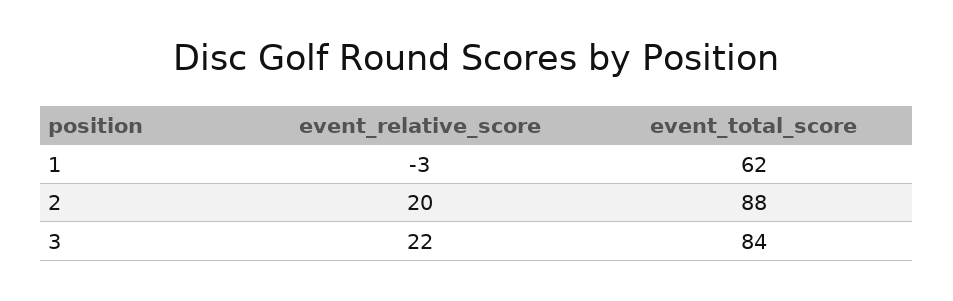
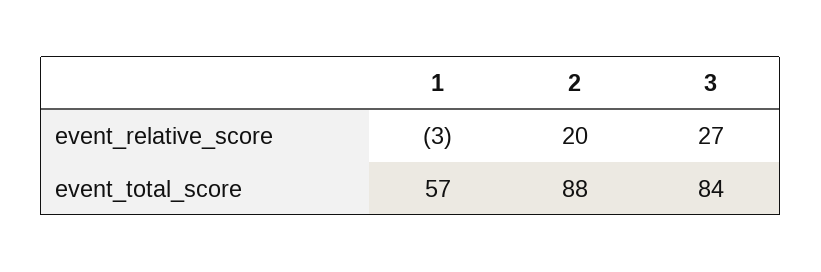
  {
    "event_relative_score": {
      "1": -3,
      "2": 20,
-     "3": 22
+     "3": 27
    },
    "event_total_score": {
-     "1": 62,
+     "1": 57,
      "2": 88,
      "3": 84
    }
  }

